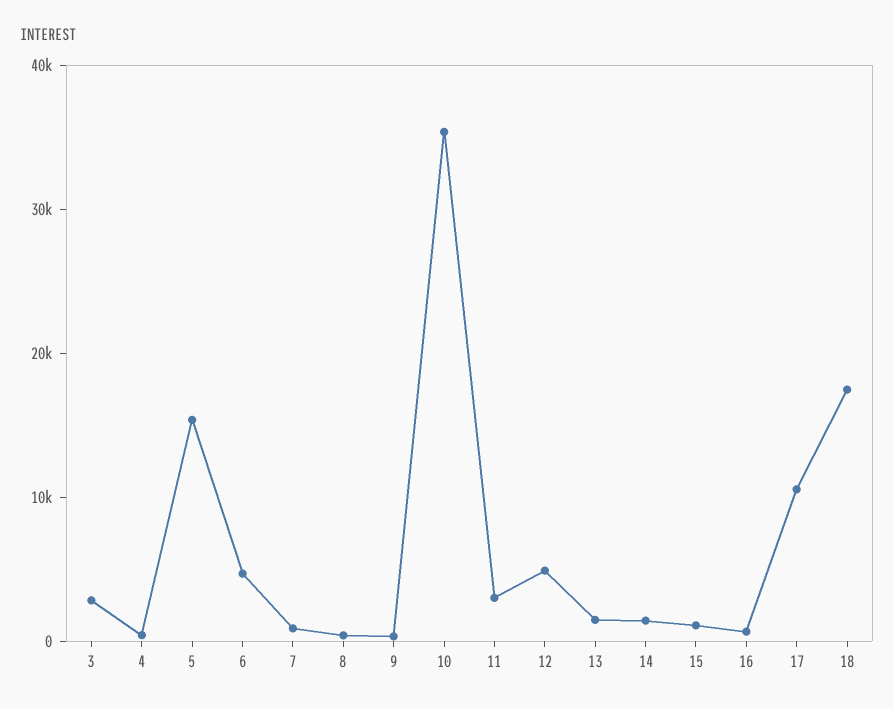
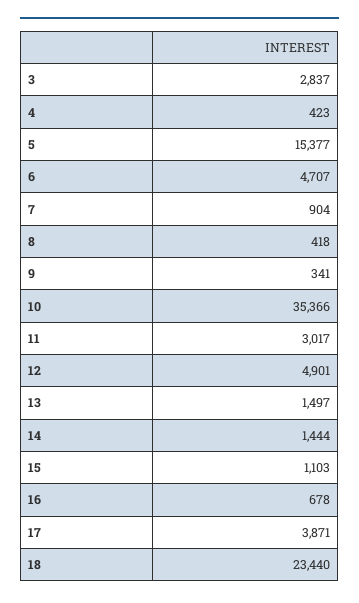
  {
    "3": 2837,
    "4": 423,
    "5": 15377,
    "6": 4707,
    "7": 904,
    "8": 418,
    "9": 341,
    "10": 35366,
    "11": 3017,
    "12": 4901,
    "13": 1497,
    "14": 1444,
    "15": 1103,
    "16": 678,
-   "17": 10000,
+   "17": 3871,
-   "18": 18000
+   "18": 23440
  }

